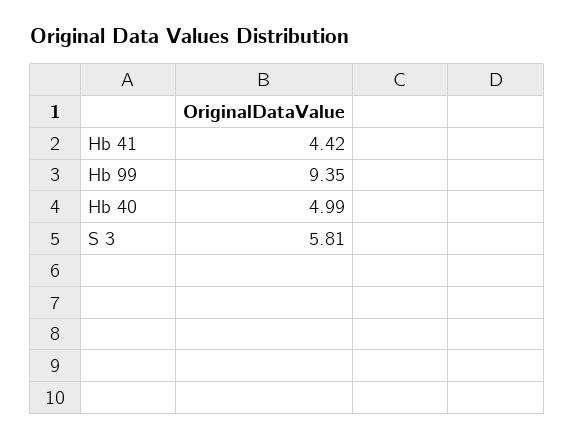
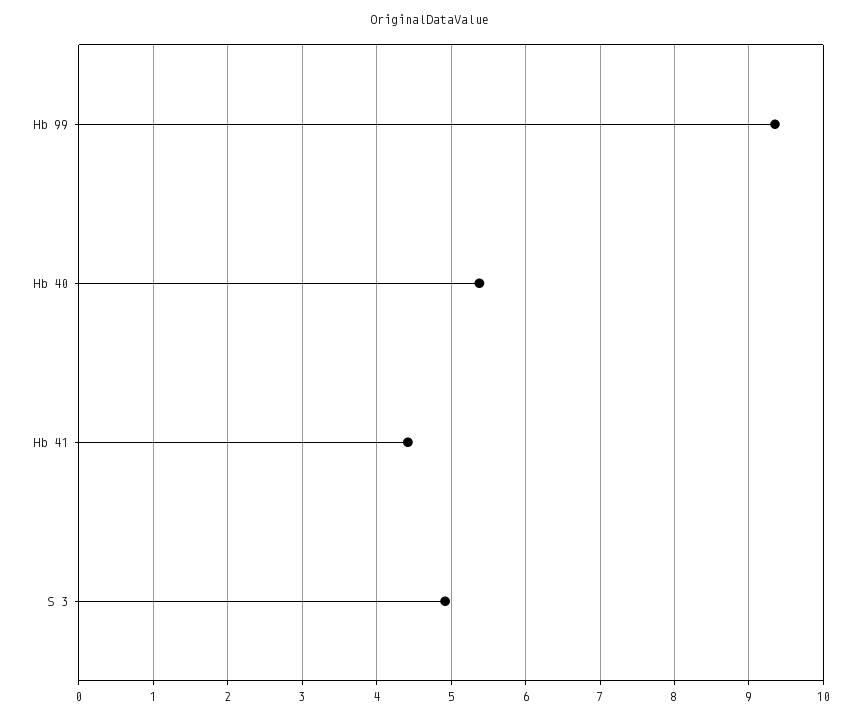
  {
    "Hb 41": 4.42,
    "Hb 99": 9.35,
-   "Hb 40": 4.99,
+   "Hb 40": 5.4,
-   "S 3": 5.81
+   "S 3": 4.9
  }

